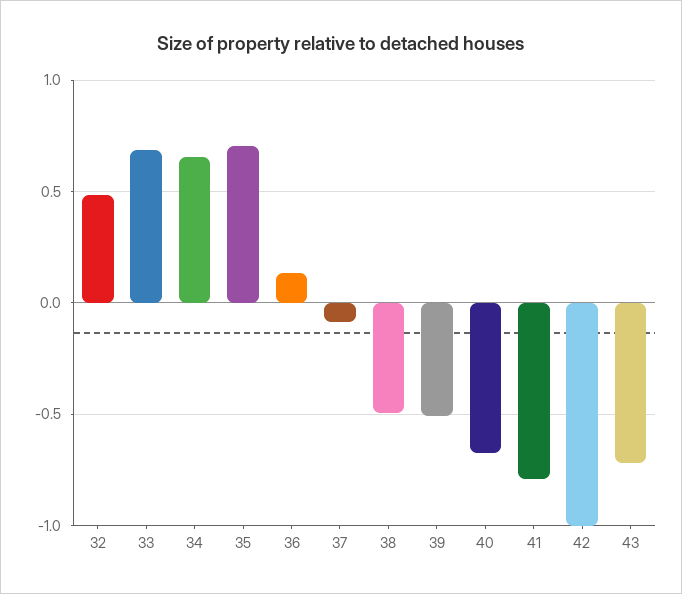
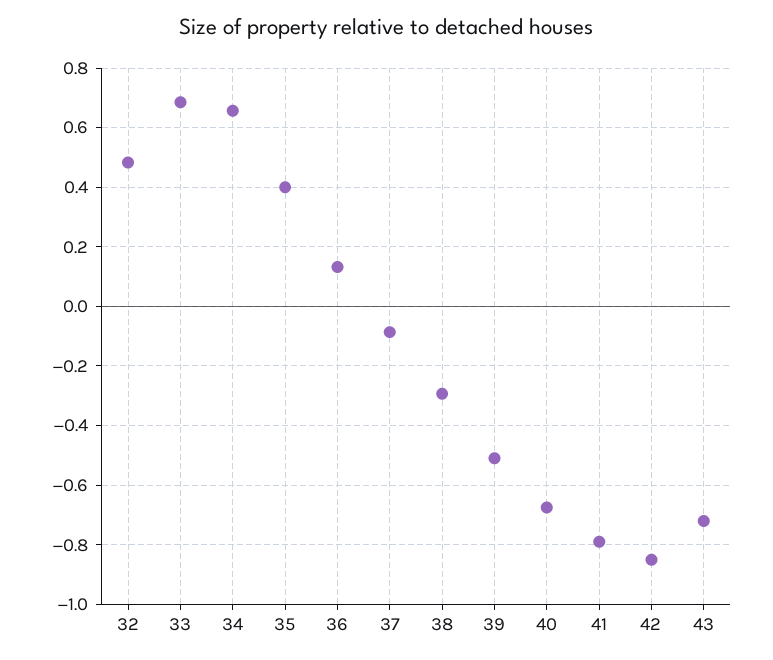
  {
    "32": 0.475,
    "33": 0.675,
    "34": 0.65,
-   "35": 0.7,
+   "35": 0.4,
    "36": 0.125,
    "37": -0.075,
-   "38": -0.5,
+   "38": -0.3,
    "39": -0.5,
    "40": -0.675,
    "41": -0.8,
-   "42": -1,
+   "42": -0.85,
    "43": -0.725
  }

